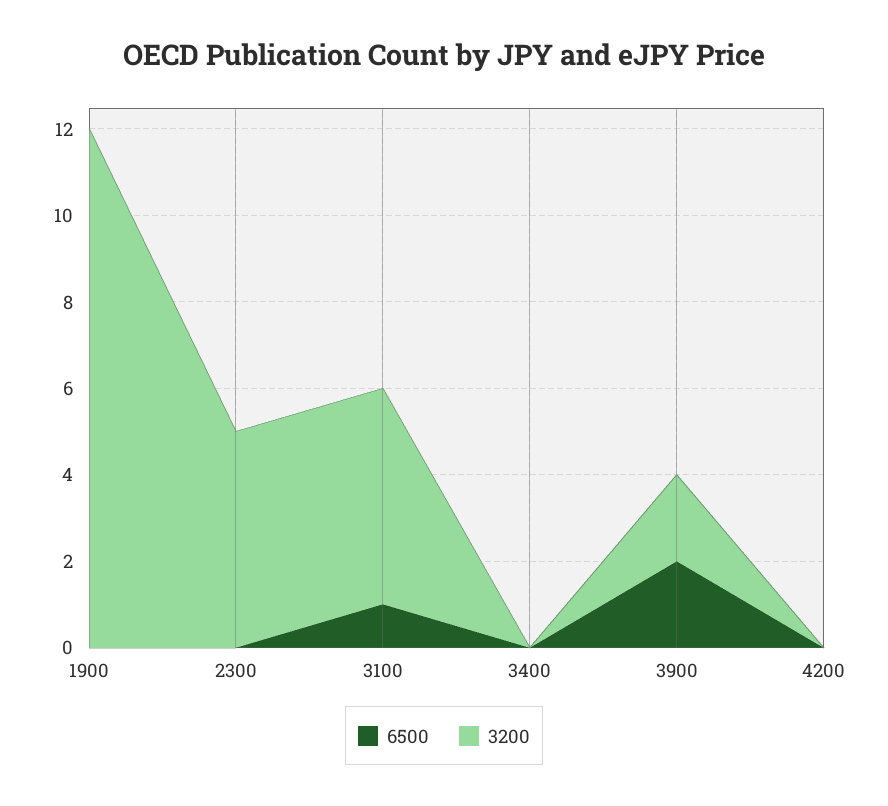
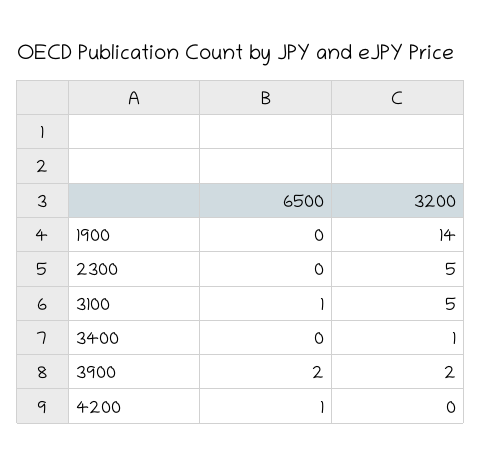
  {
    "6500": {
      "1900": 0,
      "2300": 0,
      "3100": 1,
      "3400": 0,
      "3900": 2,
-     "4200": 0
+     "4200": 1
    },
    "3200": {
-     "1900": 12,
+     "1900": 14,
      "2300": 5,
      "3100": 5,
-     "3400": 0,
+     "3400": 1,
      "3900": 2,
      "4200": 0
    }
  }

